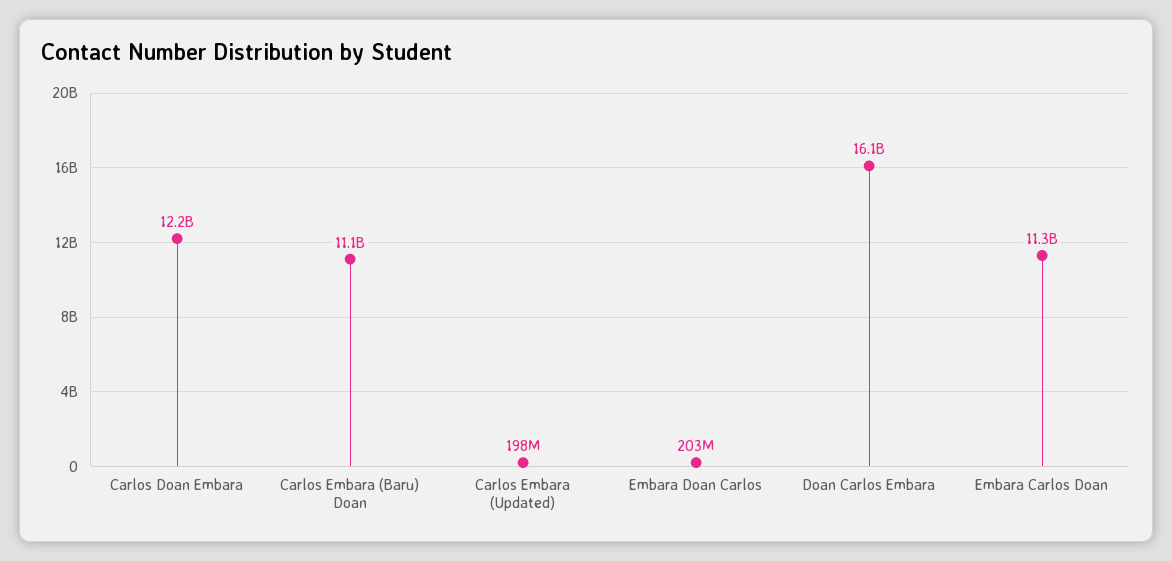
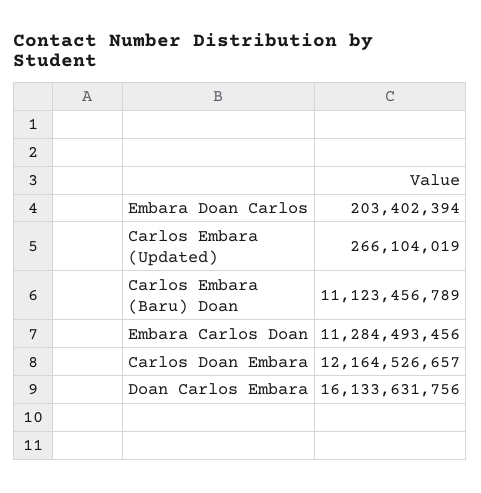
  {
    "Carlos Doan Embara": 12164526657,
    "Carlos Embara (Baru) Doan": 11123456789,
-   "Carlos Embara (Updated)": 198000000,
+   "Carlos Embara (Updated)": 266104019,
    "Embara Doan Carlos": 203402394,
    "Doan Carlos Embara": 16133631756,
    "Embara Carlos Doan": 11284493456
  }

